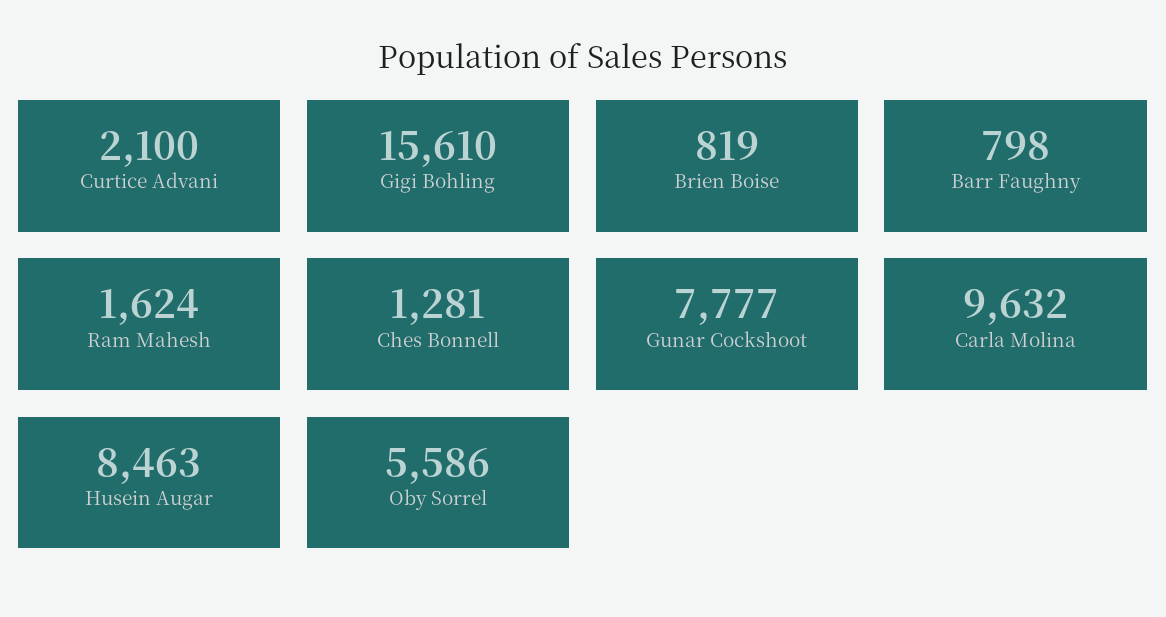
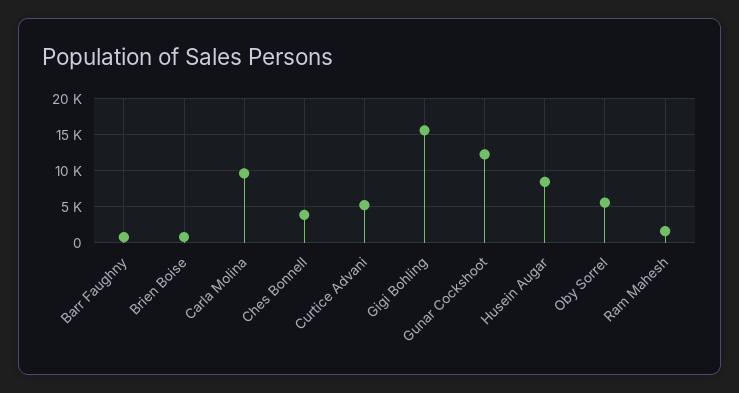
  {
-   "Curtice Advani": 2100,
+   "Curtice Advani": 5000,
    "Gigi Bohling": 15610,
    "Brien Boise": 819,
    "Barr Faughny": 798,
    "Ram Mahesh": 1624,
-   "Ches Bonnell": 1281,
+   "Ches Bonnell": 4000,
-   "Gunar Cockshoot": 7777,
+   "Gunar Cockshoot": 12000,
    "Carla Molina": 9632,
    "Husein Augar": 8463,
    "Oby Sorrel": 5586
  }

